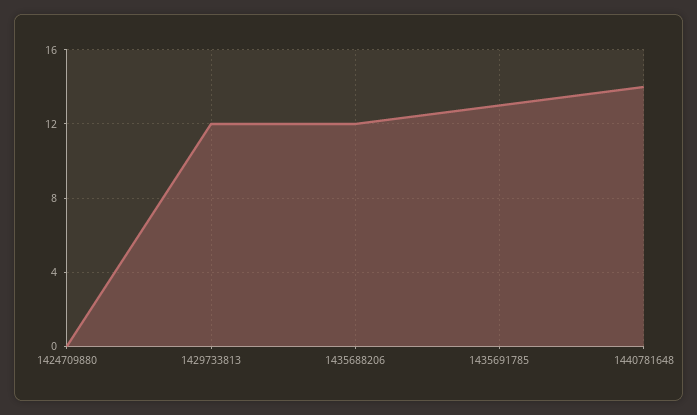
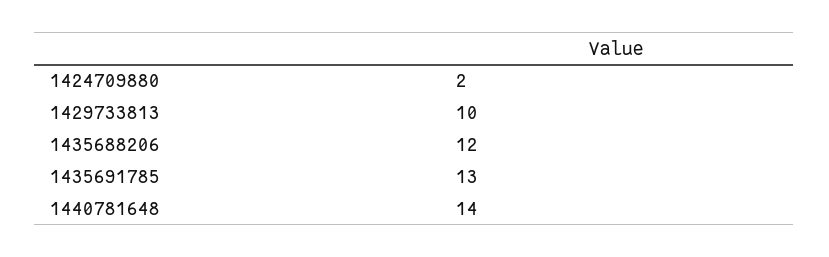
  {
-   "1424709880": 0,
+   "1424709880": 2,
-   "1429733813": 12,
+   "1429733813": 10,
    "1435688206": 12,
    "1435691785": 13,
    "1440781648": 14
  }

